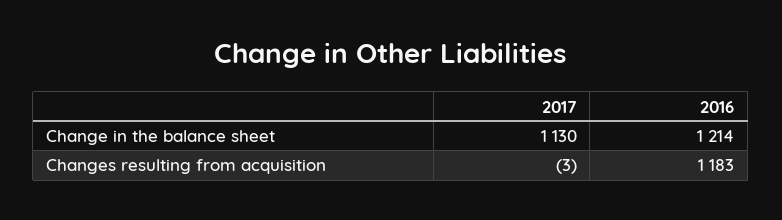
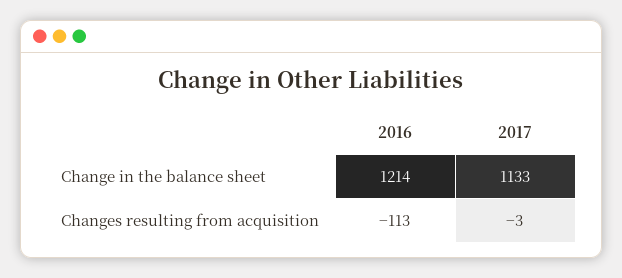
  {
    "2017": {
-     "Change in the balance sheet": 1130,
+     "Change in the balance sheet": 1133,
      "Changes resulting from acquisition": -3
    },
    "2016": {
      "Change in the balance sheet": 1214,
-     "Changes resulting from acquisition": 1183
+     "Changes resulting from acquisition": -113
    }
  }

